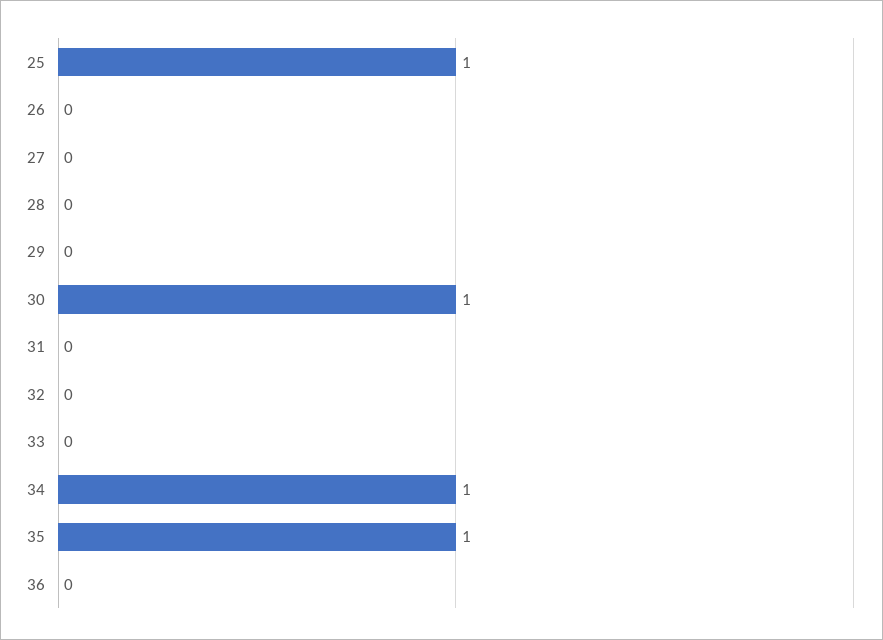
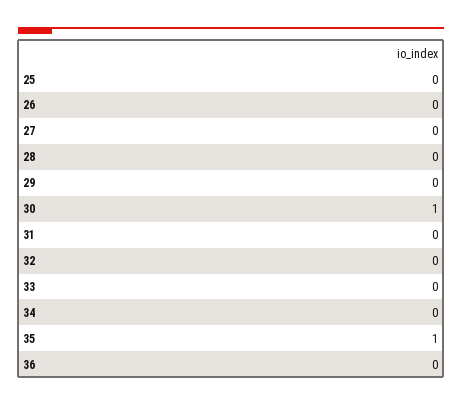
  {
-   "25": 1,
+   "25": 0,
    "26": 0,
    "27": 0,
    "28": 0,
    "29": 0,
    "30": 1,
    "31": 0,
    "32": 0,
    "33": 0,
-   "34": 1,
+   "34": 0,
    "35": 1,
    "36": 0
  }

